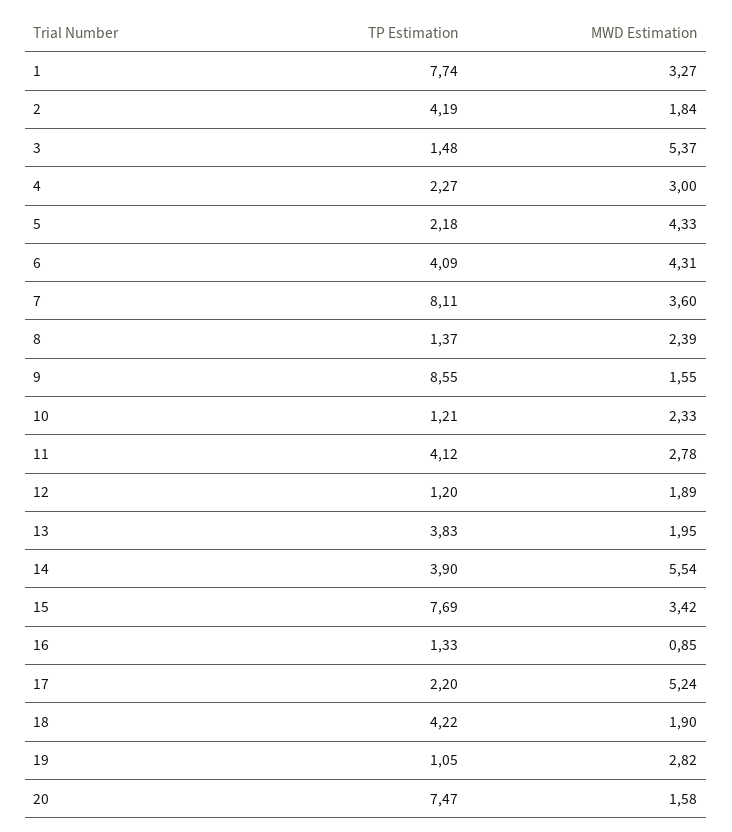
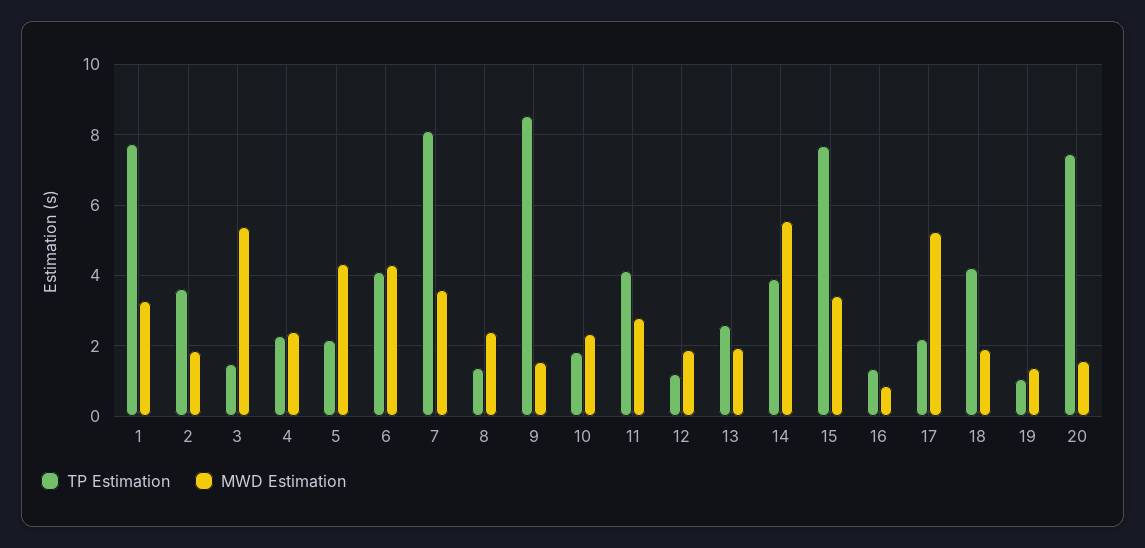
  {
    "TP Estimation": {
      "1": 7.74,
-     "2": 4.19,
+     "2": 3.6,
      "3": 1.48,
      "4": 2.27,
      "5": 2.18,
      "6": 4.09,
      "7": 8.11,
      "8": 1.37,
      "9": 8.55,
-     "10": 1.21,
+     "10": 1.8,
      "11": 4.12,
      "12": 1.2,
-     "13": 3.83,
+     "13": 2.6,
      "14": 3.9,
      "15": 7.69,
      "16": 1.33,
      "17": 2.2,
      "18": 4.22,
      "19": 1.05,
      "20": 7.47
    },
    "MWD Estimation": {
      "1": 3.27,
      "2": 1.84,
      "3": 5.37,
-     "4": 3,
+     "4": 2.4,
      "5": 4.33,
      "6": 4.31,
      "7": 3.6,
      "8": 2.39,
      "9": 1.55,
      "10": 2.33,
      "11": 2.78,
      "12": 1.89,
      "13": 1.95,
      "14": 5.54,
      "15": 3.42,
      "16": 0.85,
      "17": 5.24,
      "18": 1.9,
-     "19": 2.82,
+     "19": 1.4,
      "20": 1.58
    }
  }

